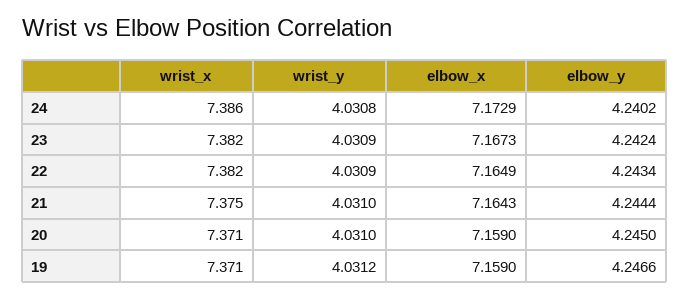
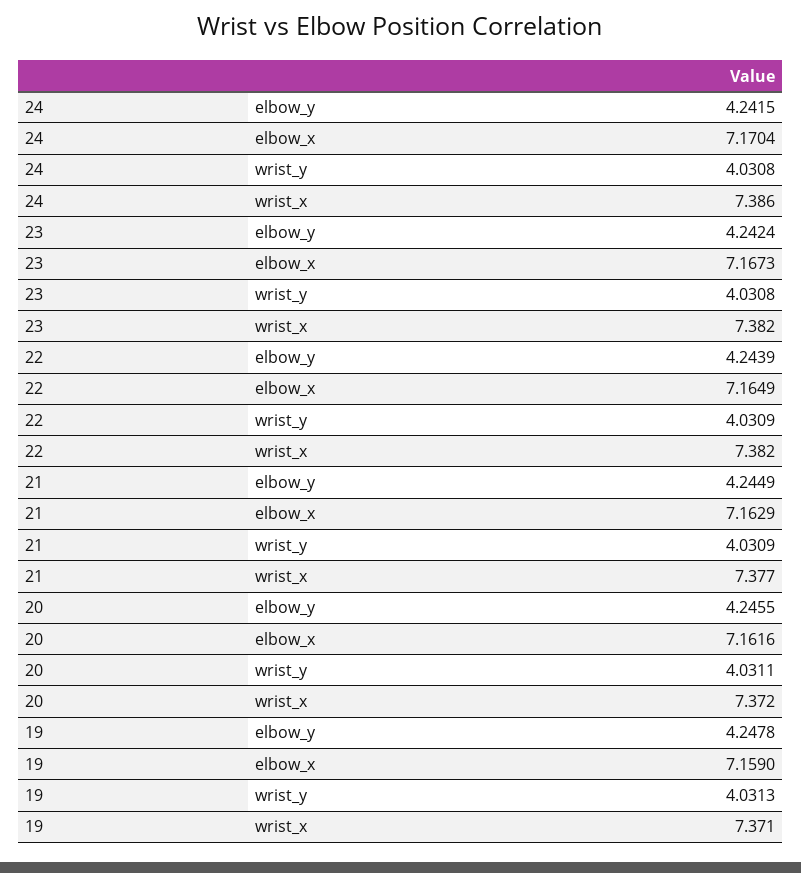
  {
    "wrist_x": {
      "24": 7.386,
      "23": 7.382,
      "22": 7.382,
-     "21": 7.375,
+     "21": 7.377,
-     "20": 7.371,
+     "20": 7.372,
      "19": 7.371
    },
    "wrist_y": {
      "24": 4.0308,
-     "23": 4.0309,
+     "23": 4.0308,
      "22": 4.0309,
-     "21": 4.031,
+     "21": 4.0309,
-     "20": 4.031,
+     "20": 4.0311,
-     "19": 4.0312
+     "19": 4.0313
    },
    "elbow_x": {
-     "24": 7.1729,
+     "24": 7.1704,
      "23": 7.1673,
      "22": 7.1649,
-     "21": 7.1643,
+     "21": 7.1629,
-     "20": 7.159,
+     "20": 7.1616,
      "19": 7.159
    },
    "elbow_y": {
-     "24": 4.2402,
+     "24": 4.2415,
      "23": 4.2424,
-     "22": 4.2434,
+     "22": 4.2439,
-     "21": 4.2444,
+     "21": 4.2449,
-     "20": 4.245,
+     "20": 4.2455,
-     "19": 4.2466
+     "19": 4.2478
    }
  }

